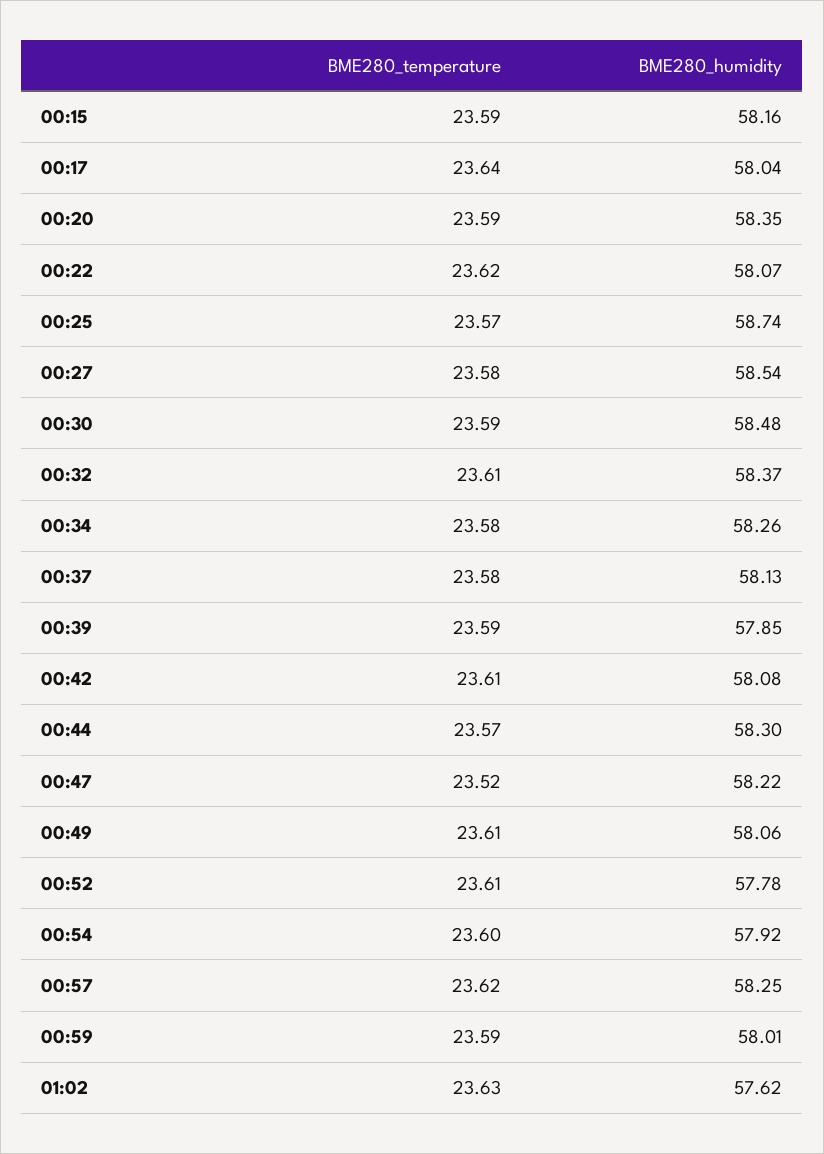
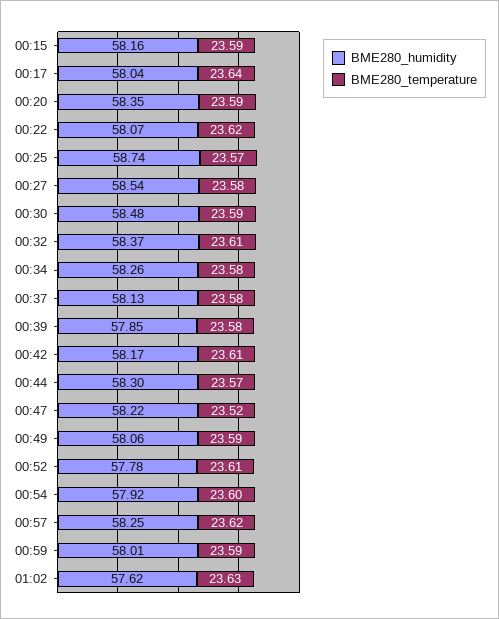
  {
    "BME280_temperature": {
      "00:15": 23.59,
      "00:17": 23.64,
      "00:20": 23.59,
      "00:22": 23.62,
      "00:25": 23.57,
      "00:27": 23.58,
      "00:30": 23.59,
      "00:32": 23.61,
      "00:34": 23.58,
      "00:37": 23.58,
-     "00:39": 23.59,
+     "00:39": 23.58,
      "00:42": 23.61,
      "00:44": 23.57,
      "00:47": 23.52,
-     "00:49": 23.61,
+     "00:49": 23.59,
      "00:52": 23.61,
      "00:54": 23.6,
      "00:57": 23.62,
      "00:59": 23.59,
      "01:02": 23.63
    },
    "BME280_humidity": {
      "00:15": 58.16,
      "00:17": 58.04,
      "00:20": 58.35,
      "00:22": 58.07,
      "00:25": 58.74,
      "00:27": 58.54,
      "00:30": 58.48,
      "00:32": 58.37,
      "00:34": 58.26,
      "00:37": 58.13,
      "00:39": 57.85,
-     "00:42": 58.08,
+     "00:42": 58.17,
      "00:44": 58.3,
      "00:47": 58.22,
      "00:49": 58.06,
      "00:52": 57.78,
      "00:54": 57.92,
      "00:57": 58.25,
      "00:59": 58.01,
      "01:02": 57.62
    }
  }

